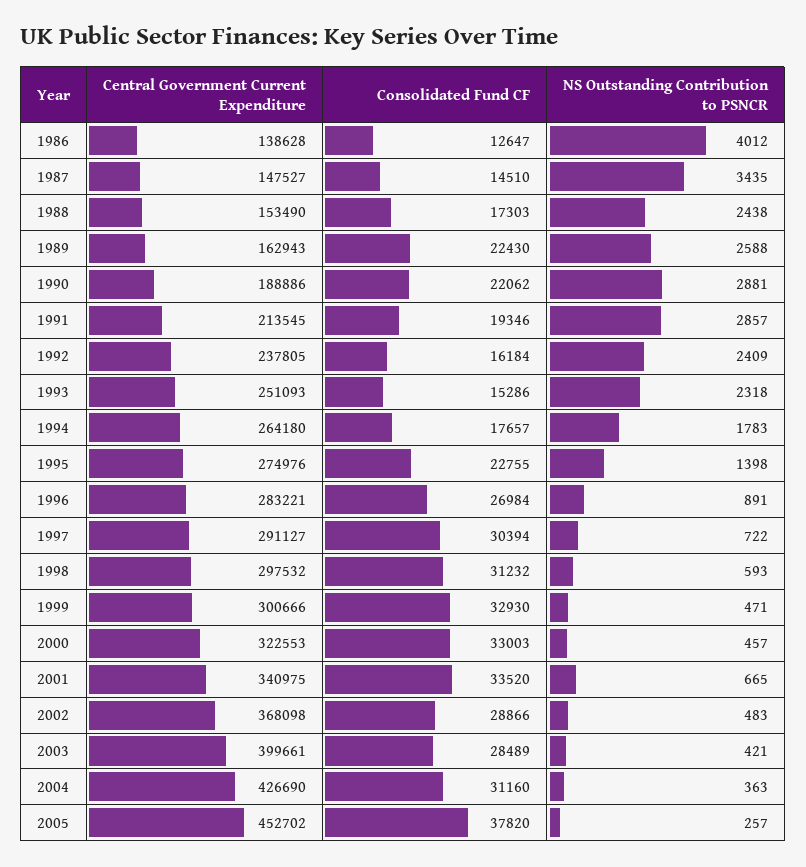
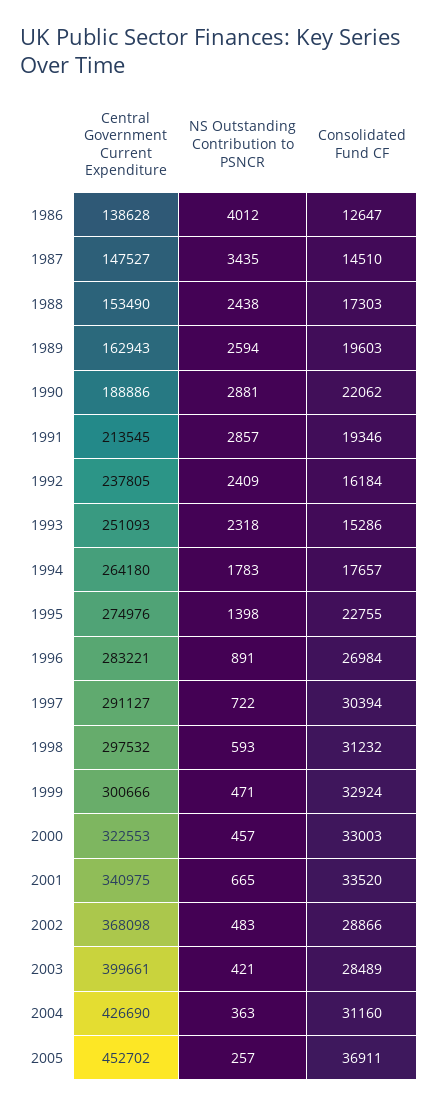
  {
    "Central Government Current Expenditure": {
      "1986": 138628,
      "1987": 147527,
      "1988": 153490,
      "1989": 162943,
      "1990": 188886,
      "1991": 213545,
      "1992": 237805,
      "1993": 251093,
      "1994": 264180,
      "1995": 274976,
      "1996": 283221,
      "1997": 291127,
      "1998": 297532,
      "1999": 300666,
      "2000": 322553,
      "2001": 340975,
      "2002": 368098,
      "2003": 399661,
      "2004": 426690,
      "2005": 452702
    },
    "Consolidated Fund CF": {
      "1986": 12647,
      "1987": 14510,
      "1988": 17303,
-     "1989": 22430,
+     "1989": 19603,
      "1990": 22062,
      "1991": 19346,
      "1992": 16184,
      "1993": 15286,
      "1994": 17657,
      "1995": 22755,
      "1996": 26984,
      "1997": 30394,
      "1998": 31232,
-     "1999": 32930,
+     "1999": 32924,
      "2000": 33003,
      "2001": 33520,
      "2002": 28866,
      "2003": 28489,
      "2004": 31160,
-     "2005": 37820
+     "2005": 36911
    },
    "NS Outstanding Contribution to PSNCR": {
      "1986": 4012,
      "1987": 3435,
      "1988": 2438,
-     "1989": 2588,
+     "1989": 2594,
      "1990": 2881,
      "1991": 2857,
      "1992": 2409,
      "1993": 2318,
      "1994": 1783,
      "1995": 1398,
      "1996": 891,
      "1997": 722,
      "1998": 593,
      "1999": 471,
      "2000": 457,
      "2001": 665,
      "2002": 483,
      "2003": 421,
      "2004": 363,
      "2005": 257
    }
  }

